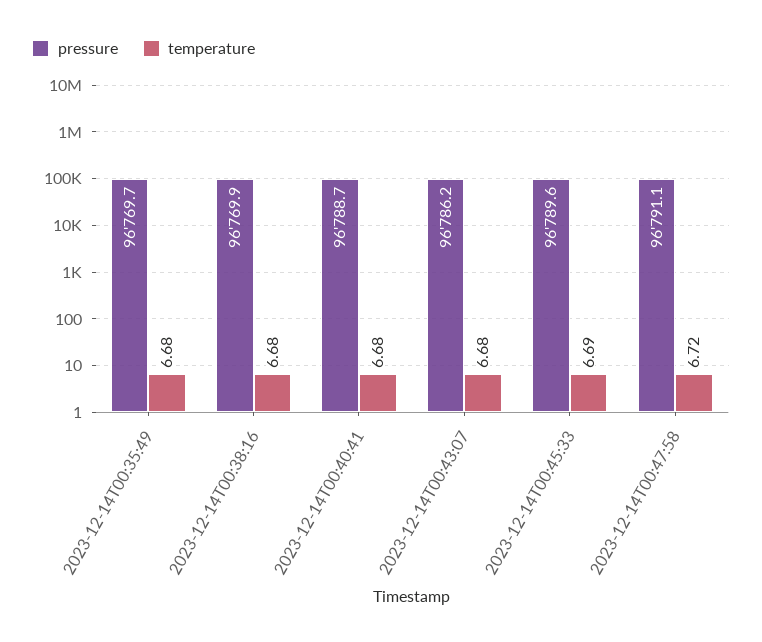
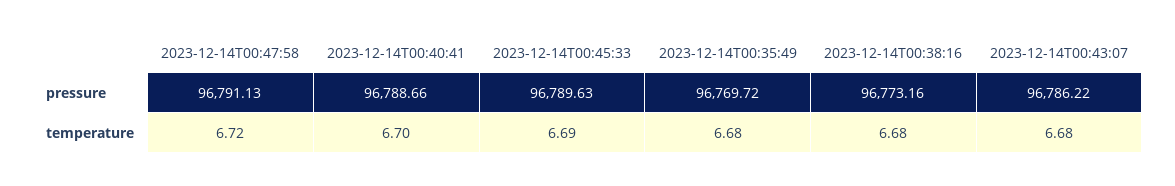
  {
    "pressure": {
      "2023-12-14T00:35:49": 96769.72,
-     "2023-12-14T00:38:16": 96769.9,
+     "2023-12-14T00:38:16": 96773.16,
      "2023-12-14T00:40:41": 96788.66,
      "2023-12-14T00:43:07": 96786.22,
      "2023-12-14T00:45:33": 96789.63,
      "2023-12-14T00:47:58": 96791.13
    },
    "temperature": {
      "2023-12-14T00:35:49": 6.68,
      "2023-12-14T00:38:16": 6.68,
-     "2023-12-14T00:40:41": 6.68,
+     "2023-12-14T00:40:41": 6.7,
      "2023-12-14T00:43:07": 6.68,
      "2023-12-14T00:45:33": 6.69,
      "2023-12-14T00:47:58": 6.72
    }
  }

